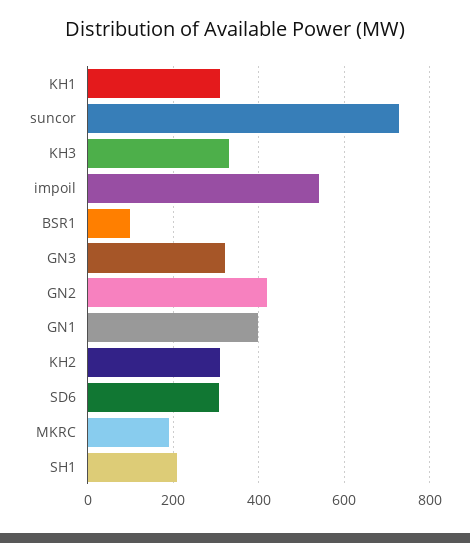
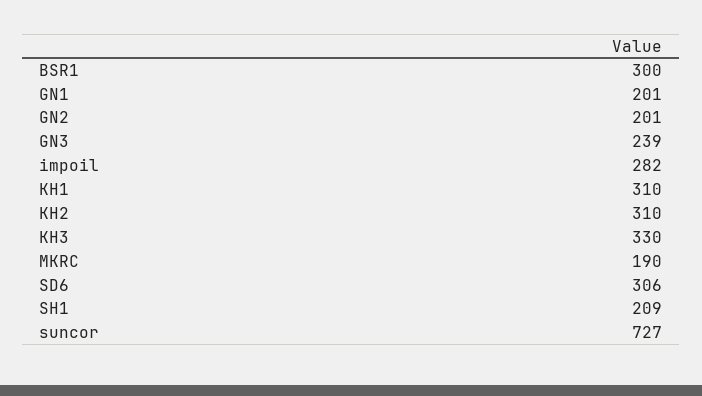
  {
    "KH1": 310,
    "suncor": 727,
    "KH3": 330,
-   "impoil": 540,
+   "impoil": 282,
-   "BSR1": 100,
+   "BSR1": 300,
-   "GN3": 320,
+   "GN3": 239,
-   "GN2": 420,
+   "GN2": 201,
-   "GN1": 400,
+   "GN1": 201,
    "KH2": 310,
    "SD6": 306,
    "MKRC": 190,
    "SH1": 209
  }

